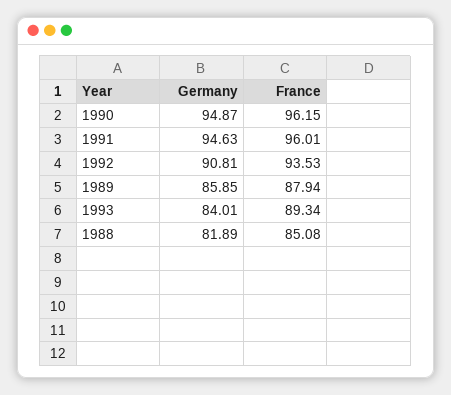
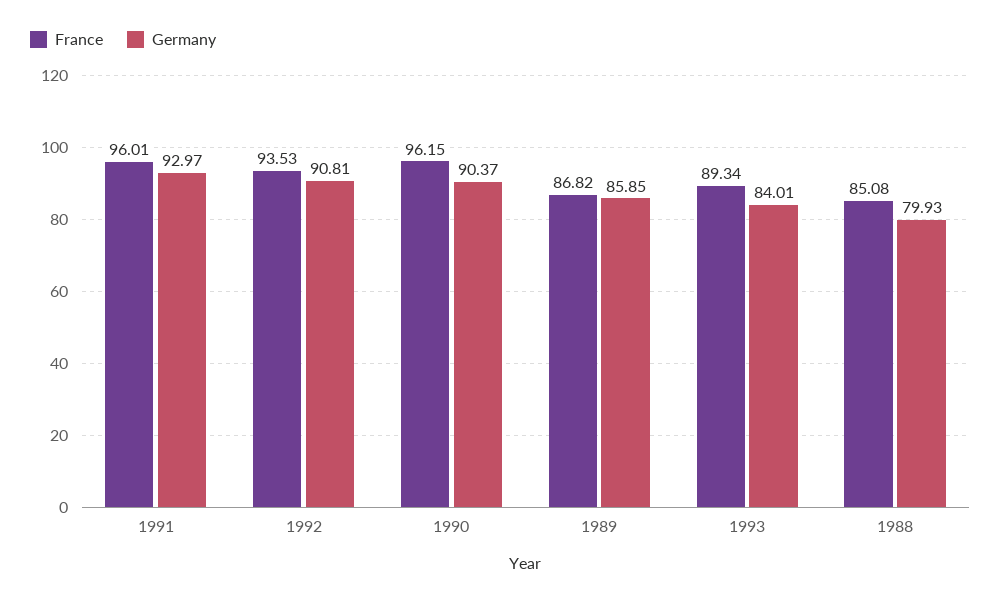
  {
    "Germany": {
-     "1990": 94.87,
+     "1990": 90.37,
-     "1991": 94.63,
+     "1991": 92.97,
      "1992": 90.81,
      "1989": 85.85,
      "1993": 84.01,
-     "1988": 81.89
+     "1988": 79.93
    },
    "France": {
      "1990": 96.15,
      "1991": 96.01,
      "1992": 93.53,
-     "1989": 87.94,
+     "1989": 86.82,
      "1993": 89.34,
      "1988": 85.08
    }
  }

